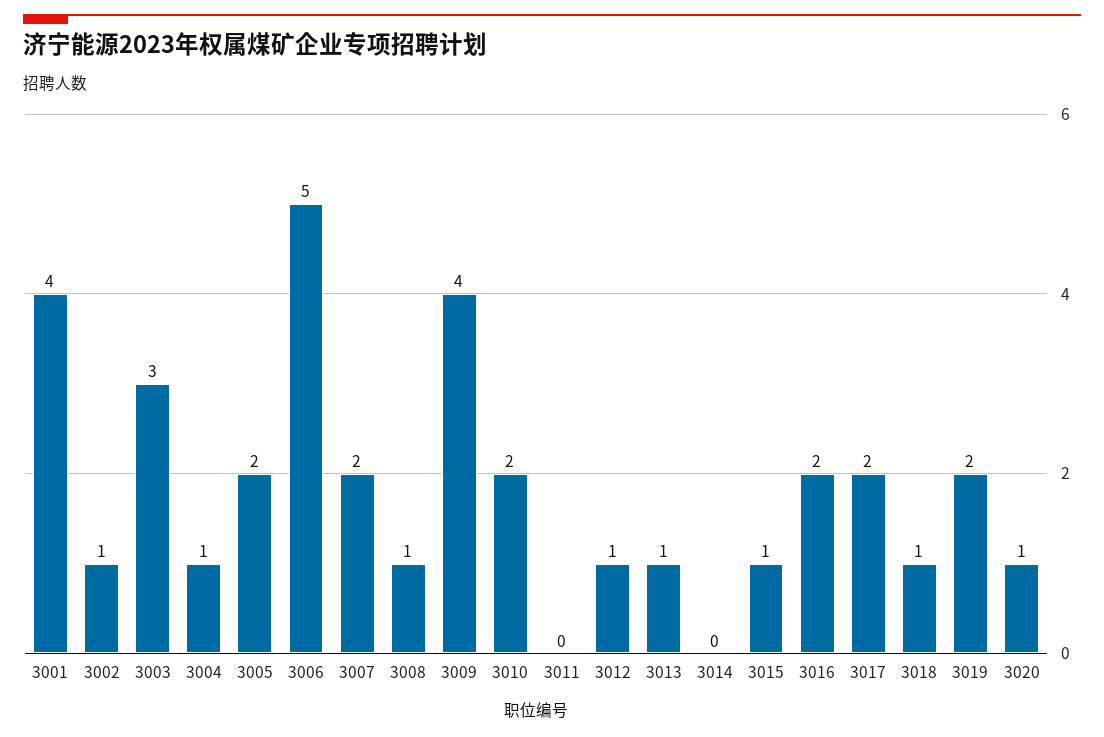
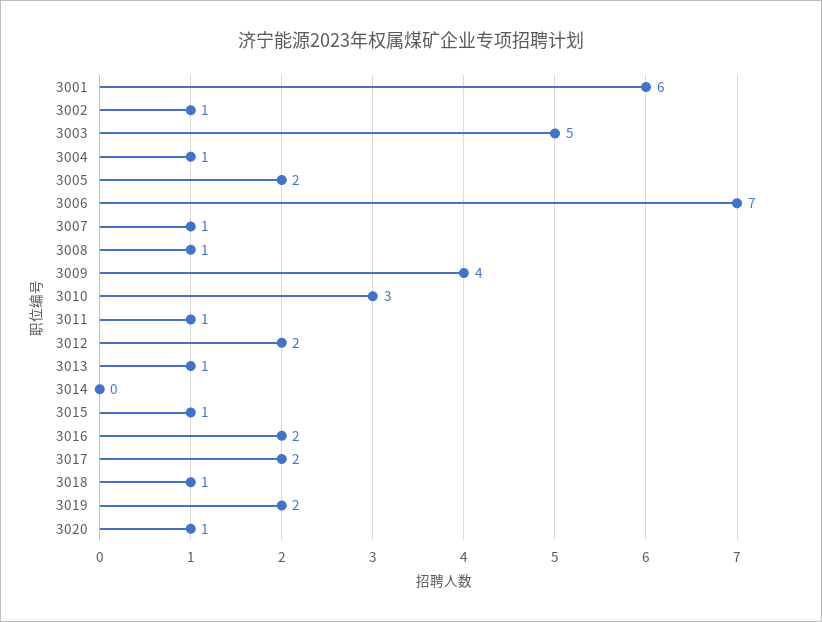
  {
-   "3001": 4,
+   "3001": 6,
    "3002": 1,
-   "3003": 3,
+   "3003": 5,
    "3004": 1,
    "3005": 2,
-   "3006": 5,
+   "3006": 7,
-   "3007": 2,
+   "3007": 1,
    "3008": 1,
    "3009": 4,
-   "3010": 2,
+   "3010": 3,
-   "3011": 0,
+   "3011": 1,
-   "3012": 1,
+   "3012": 2,
    "3013": 1,
    "3014": 0,
    "3015": 1,
    "3016": 2,
    "3017": 2,
    "3018": 1,
    "3019": 2,
    "3020": 1
  }

